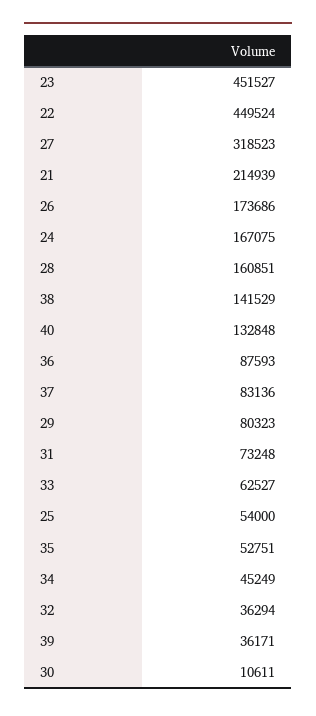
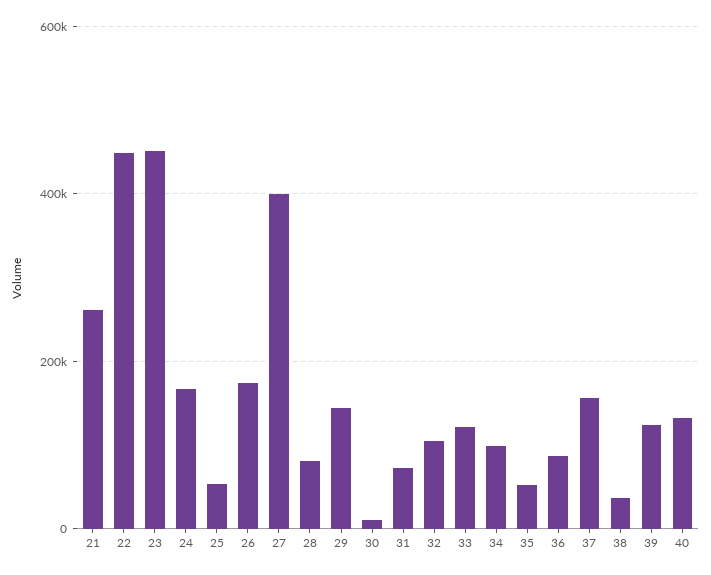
  {
    "23": 451527,
    "22": 449524,
-   "27": 318523,
+   "27": 400000,
-   "21": 214939,
+   "21": 260000,
    "26": 173686,
    "24": 167075,
-   "28": 160851,
+   "28": 80000,
-   "38": 141529,
+   "38": 40000,
    "40": 132848,
    "36": 87593,
-   "37": 83136,
+   "37": 160000,
-   "29": 80323,
+   "29": 140000,
    "31": 73248,
-   "33": 62527,
+   "33": 120000,
    "25": 54000,
    "35": 52751,
-   "34": 45249,
+   "34": 100000,
-   "32": 36294,
+   "32": 100000,
-   "39": 36171,
+   "39": 120000,
    "30": 10611
  }

